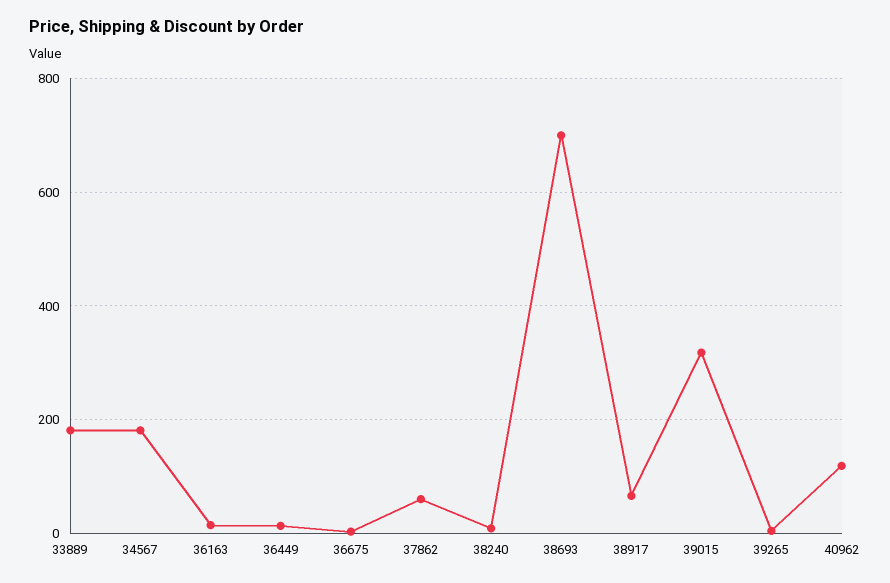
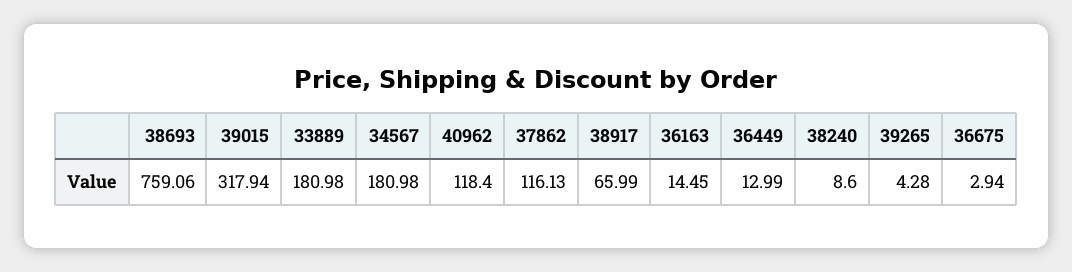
  {
    "33889": 180.98,
    "34567": 180.98,
    "36163": 14.45,
    "36449": 12.99,
    "36675": 2.94,
-   "37862": 60,
+   "37862": 116.13,
    "38240": 8.6,
-   "38693": 700,
+   "38693": 759.06,
    "38917": 65.99,
    "39015": 317.94,
    "39265": 4.28,
    "40962": 118.4
  }

